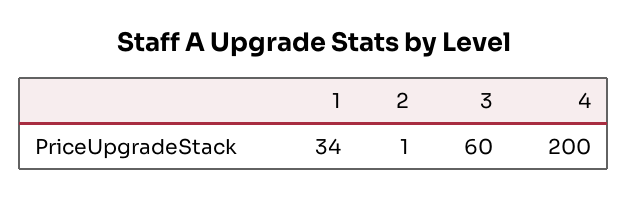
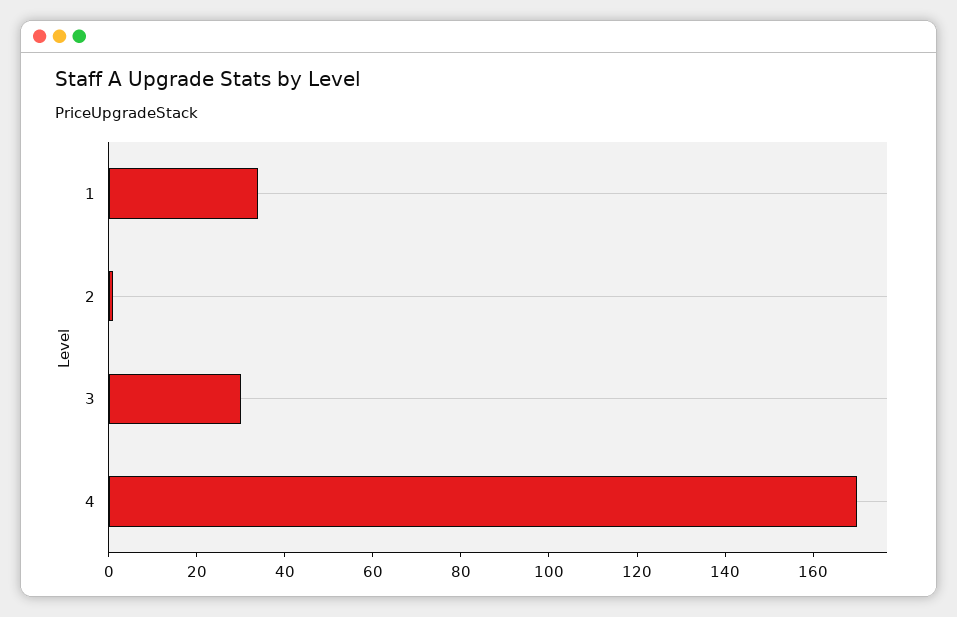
  {
    "1": 34,
    "2": 1,
-   "3": 60,
+   "3": 30,
-   "4": 200
+   "4": 170
  }

